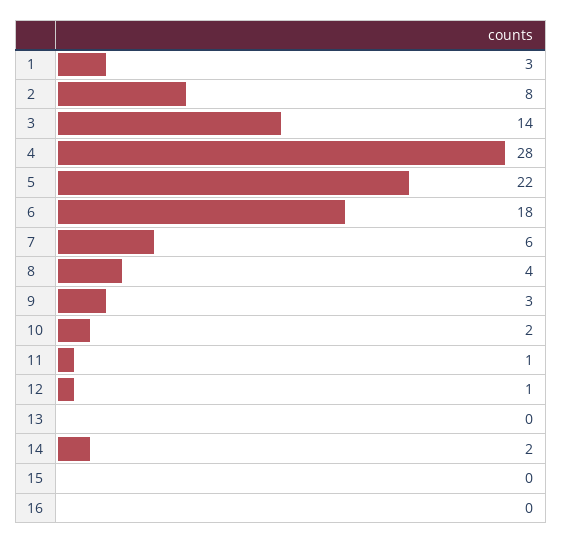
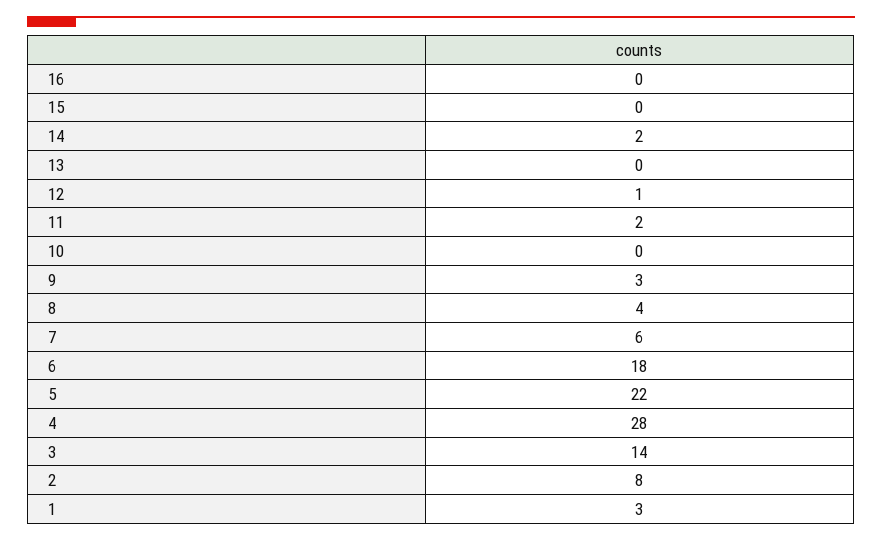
  {
    "1": 3,
    "2": 8,
    "3": 14,
    "4": 28,
    "5": 22,
    "6": 18,
    "7": 6,
    "8": 4,
    "9": 3,
-   "10": 2,
+   "10": 0,
-   "11": 1,
+   "11": 2,
    "12": 1,
    "13": 0,
    "14": 2,
    "15": 0,
    "16": 0
  }

